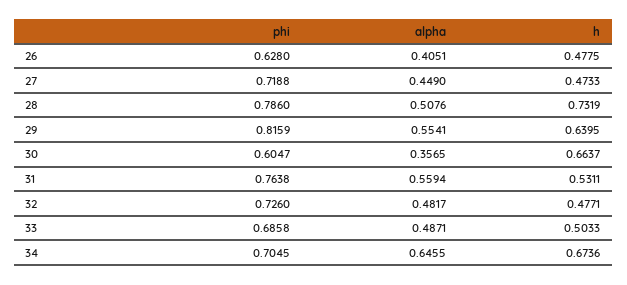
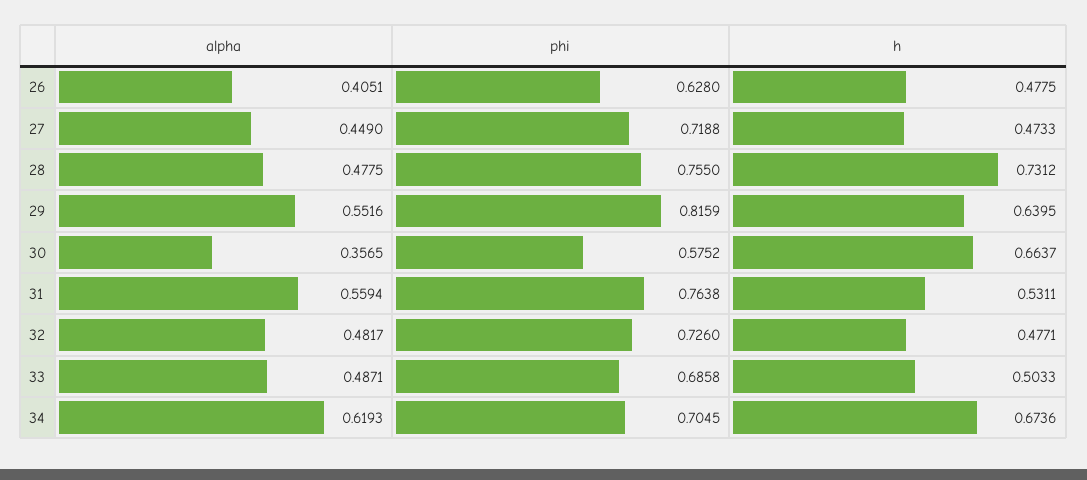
  {
    "phi": {
      "26": 0.628,
      "27": 0.7188,
-     "28": 0.786,
+     "28": 0.755,
      "29": 0.8159,
-     "30": 0.6047,
+     "30": 0.5752,
      "31": 0.7638,
      "32": 0.726,
      "33": 0.6858,
      "34": 0.7045
    },
    "alpha": {
      "26": 0.4051,
      "27": 0.449,
-     "28": 0.5076,
+     "28": 0.4775,
-     "29": 0.5541,
+     "29": 0.5516,
      "30": 0.3565,
      "31": 0.5594,
      "32": 0.4817,
      "33": 0.4871,
-     "34": 0.6455
+     "34": 0.6193
    },
    "h": {
      "26": 0.4775,
      "27": 0.4733,
-     "28": 0.7319,
+     "28": 0.7312,
      "29": 0.6395,
      "30": 0.6637,
      "31": 0.5311,
      "32": 0.4771,
      "33": 0.5033,
      "34": 0.6736
    }
  }

